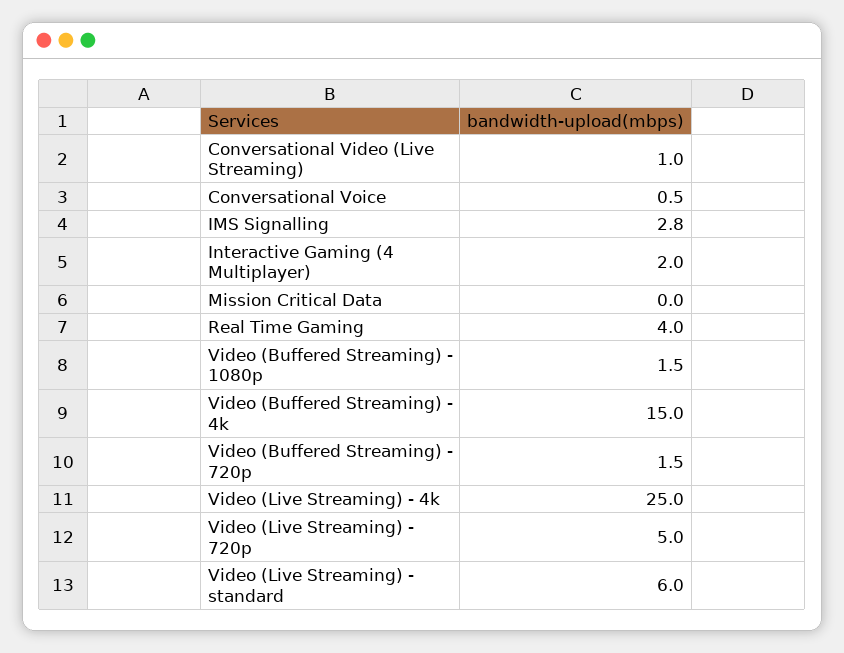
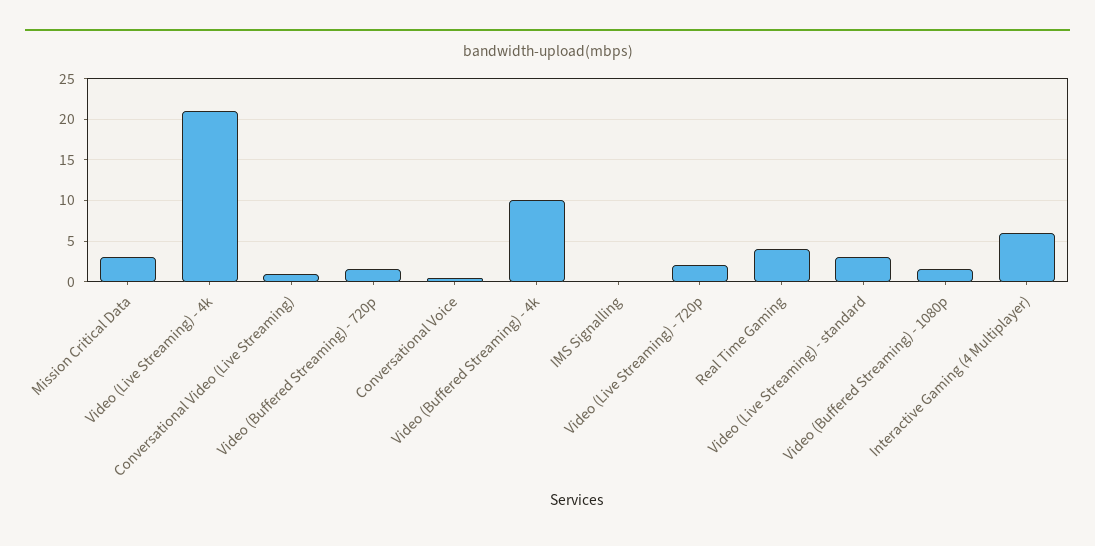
  {
    "Conversational Video (Live Streaming)": 1,
    "Conversational Voice": 0.5,
-   "IMS Signalling": 2.8,
+   "IMS Signalling": 0,
-   "Interactive Gaming (4 Multiplayer)": 2,
+   "Interactive Gaming (4 Multiplayer)": 6,
-   "Mission Critical Data": 0,
+   "Mission Critical Data": 3,
    "Real Time Gaming": 4,
    "Video (Buffered Streaming) - 1080p": 1.5,
-   "Video (Buffered Streaming) - 4k": 15,
+   "Video (Buffered Streaming) - 4k": 10,
    "Video (Buffered Streaming) - 720p": 1.5,
-   "Video (Live Streaming) - 4k": 25,
+   "Video (Live Streaming) - 4k": 21,
-   "Video (Live Streaming) - 720p": 5,
+   "Video (Live Streaming) - 720p": 2,
-   "Video (Live Streaming) - standard": 6
+   "Video (Live Streaming) - standard": 3
  }

